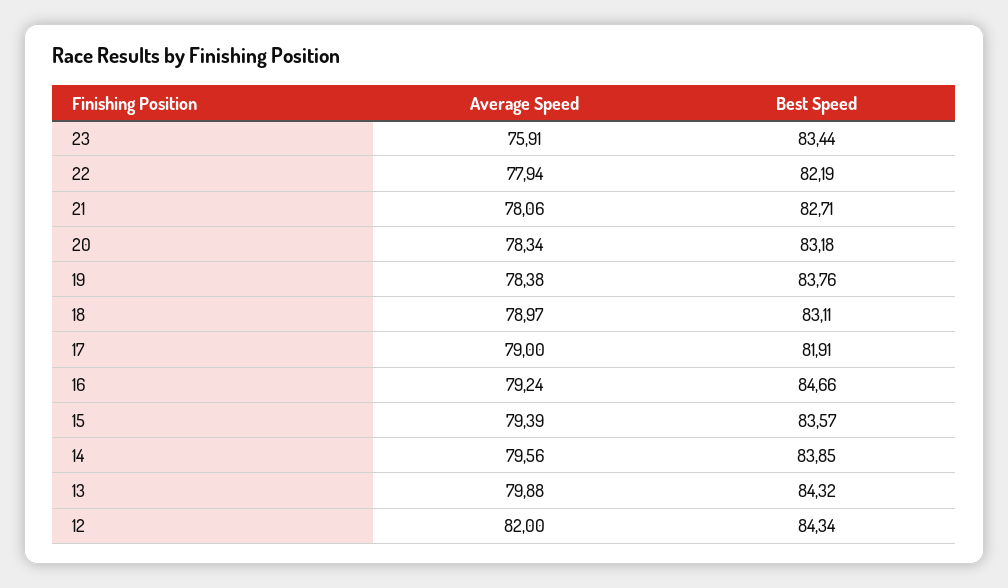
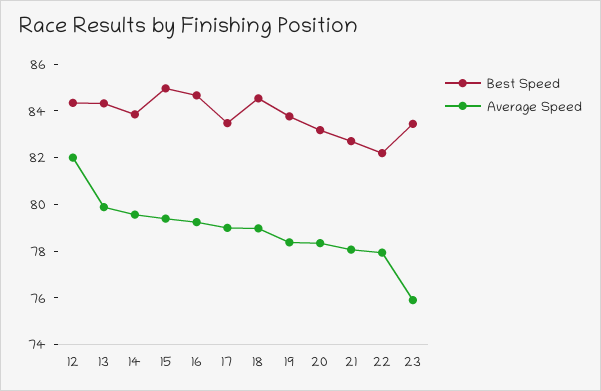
  {
    "Average Speed": {
      "23": 75.91,
      "22": 77.94,
      "21": 78.06,
      "20": 78.34,
      "19": 78.38,
      "18": 78.97,
      "17": 79,
      "16": 79.24,
      "15": 79.39,
      "14": 79.56,
      "13": 79.88,
      "12": 82
    },
    "Best Speed": {
      "23": 83.44,
      "22": 82.19,
      "21": 82.71,
      "20": 83.18,
      "19": 83.76,
-     "18": 83.11,
+     "18": 84.5,
-     "17": 81.91,
+     "17": 83.5,
      "16": 84.66,
-     "15": 83.57,
+     "15": 85,
      "14": 83.85,
      "13": 84.32,
      "12": 84.34
    }
  }

